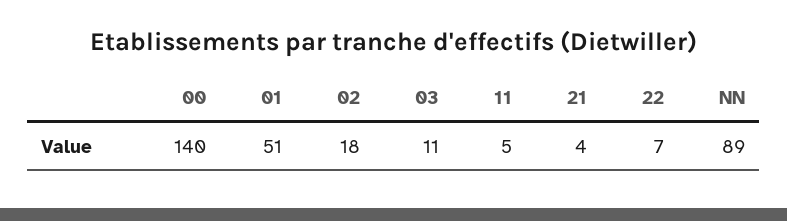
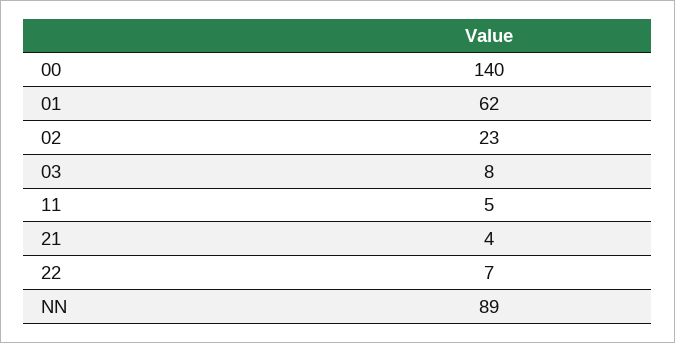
  {
    "00": 140,
-   "01": 51,
+   "01": 62,
-   "02": 18,
+   "02": 23,
-   "03": 11,
+   "03": 8,
    "11": 5,
    "21": 4,
    "22": 7,
    "NN": 89
  }

